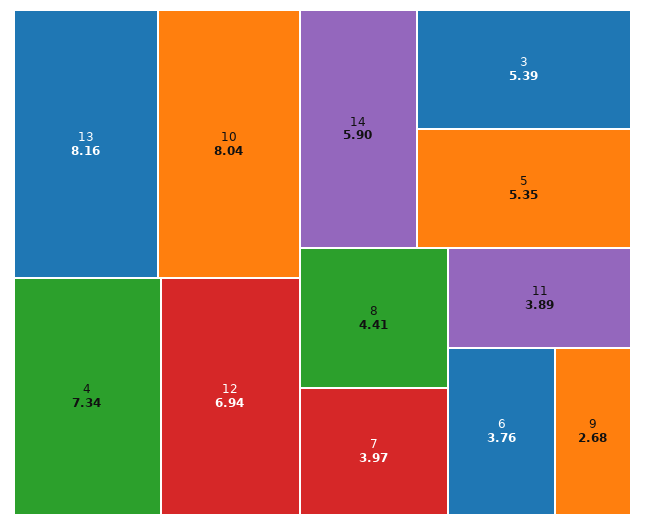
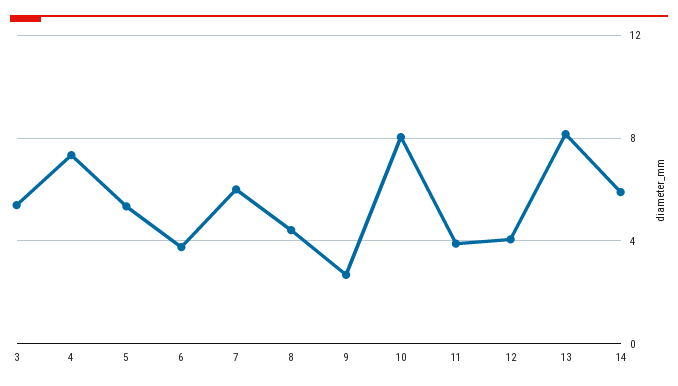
  {
    "13": 8.16,
    "10": 8.04,
    "4": 7.34,
-   "12": 6.94,
+   "12": 4,
    "14": 5.9,
    "3": 5.39,
    "5": 5.35,
    "8": 4.41,
-   "7": 3.97,
+   "7": 6,
    "11": 3.89,
    "6": 3.76,
    "9": 2.68
  }

